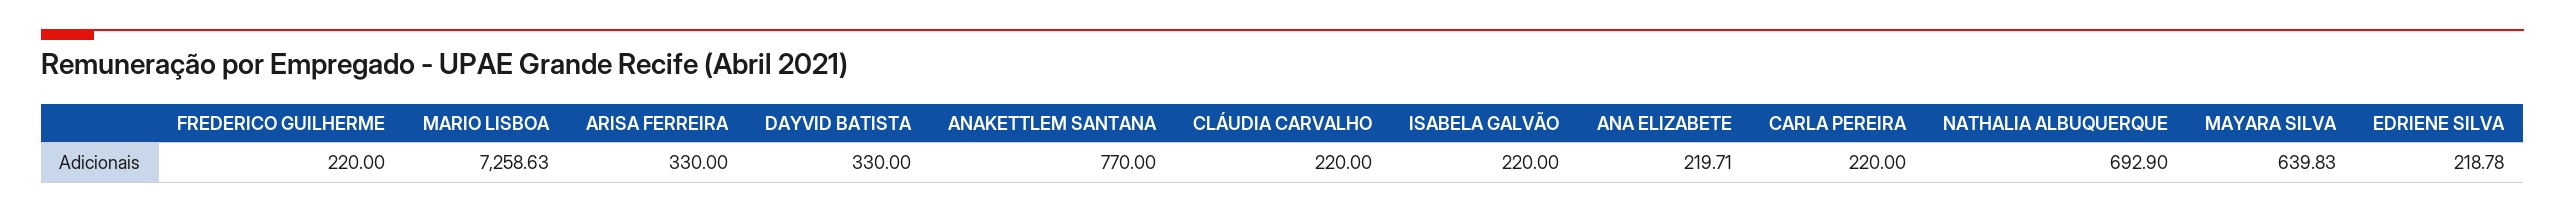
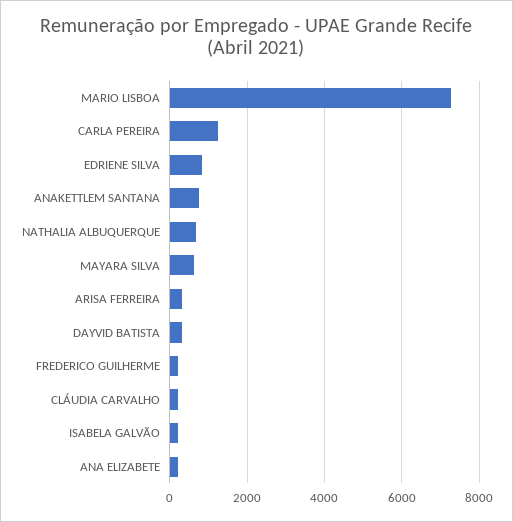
  {
    "FREDERICO GUILHERME": 220,
    "MARIO LISBOA": 7258.63,
    "ARISA FERREIRA": 330,
    "DAYVID BATISTA": 330,
    "ANAKETTLEM SANTANA": 770,
    "CLÁUDIA CARVALHO": 220,
    "ISABELA GALVÃO": 220,
    "ANA ELIZABETE": 219.71,
-   "CARLA PEREIRA": 220,
+   "CARLA PEREIRA": 1200,
    "NATHALIA ALBUQUERQUE": 692.9,
    "MAYARA SILVA": 639.83,
-   "EDRIENE SILVA": 218.78
+   "EDRIENE SILVA": 800
  }

